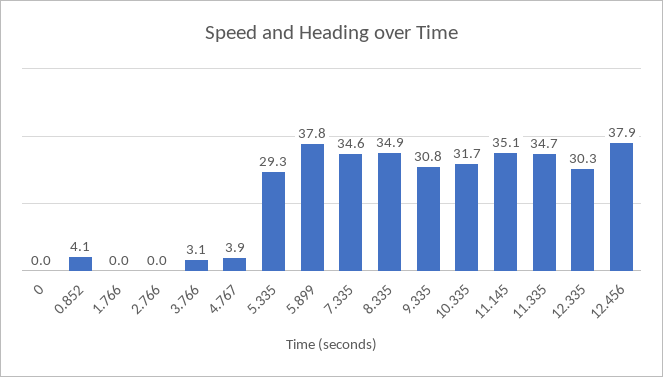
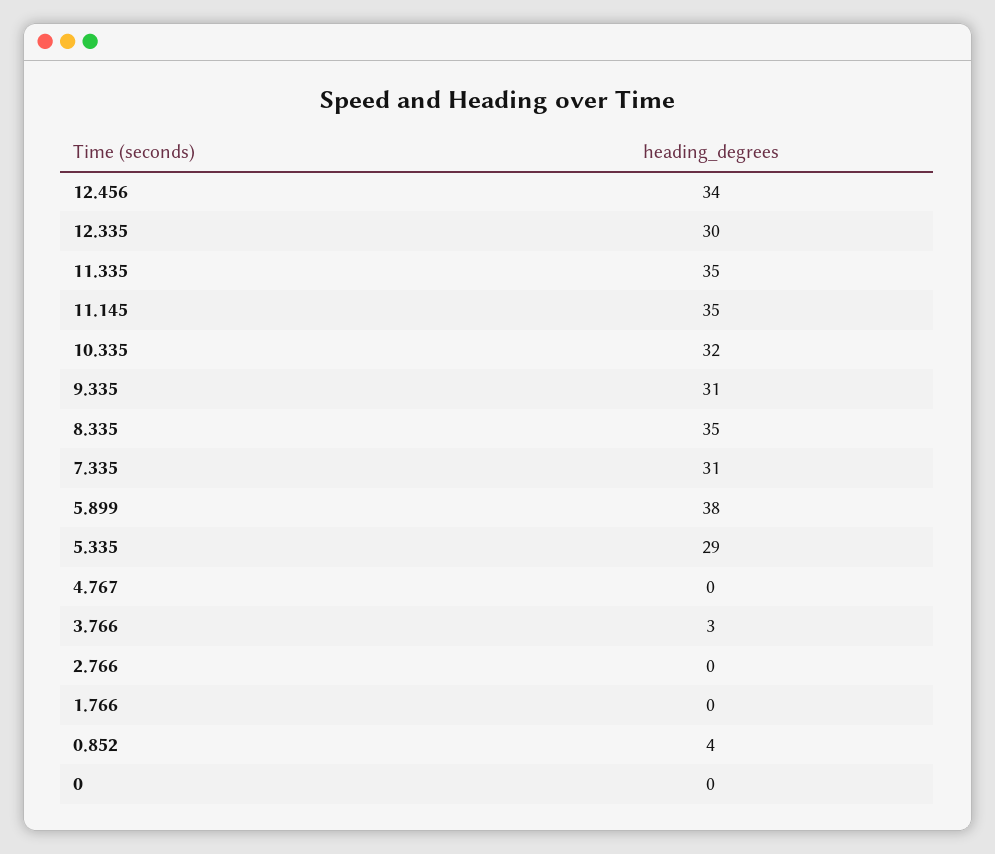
  {
    "0": 0,
    "0.852": 4.1,
    "1.766": 0,
    "2.766": 0,
    "3.766": 3.1,
-   "4.767": 3.9,
+   "4.767": 0,
    "5.335": 29.3,
    "5.899": 37.8,
-   "7.335": 34.6,
+   "7.335": 31,
    "8.335": 34.9,
    "9.335": 30.8,
    "10.335": 31.7,
    "11.145": 35.1,
    "11.335": 34.7,
    "12.335": 30.3,
-   "12.456": 37.9
+   "12.456": 34
  }

